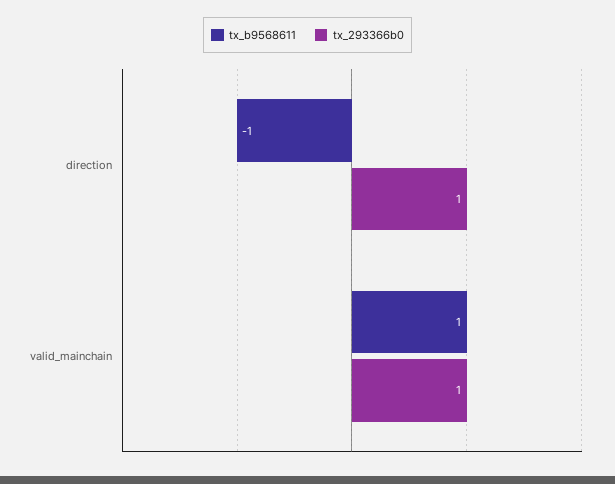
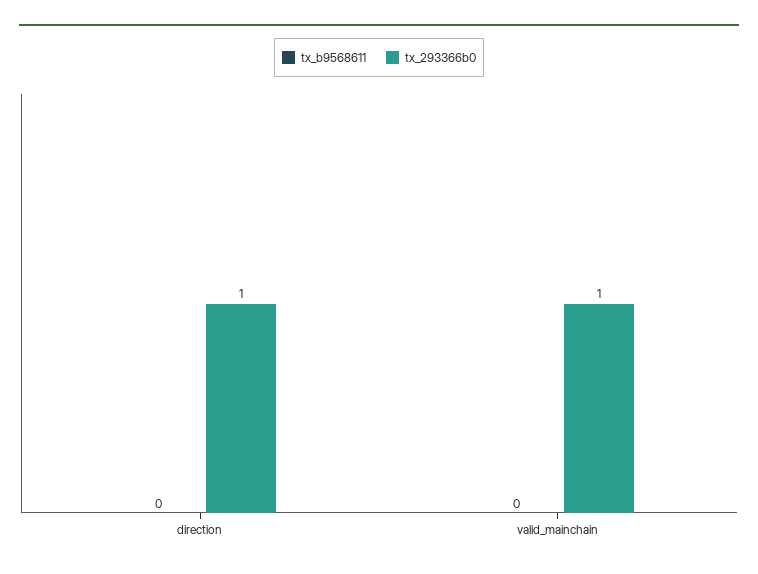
  {
    "tx_b9568611": {
-     "direction": -1,
+     "direction": 0,
-     "valid_mainchain": 1
+     "valid_mainchain": 0
    },
    "tx_293366b0": {
      "direction": 1,
      "valid_mainchain": 1
    }
  }

